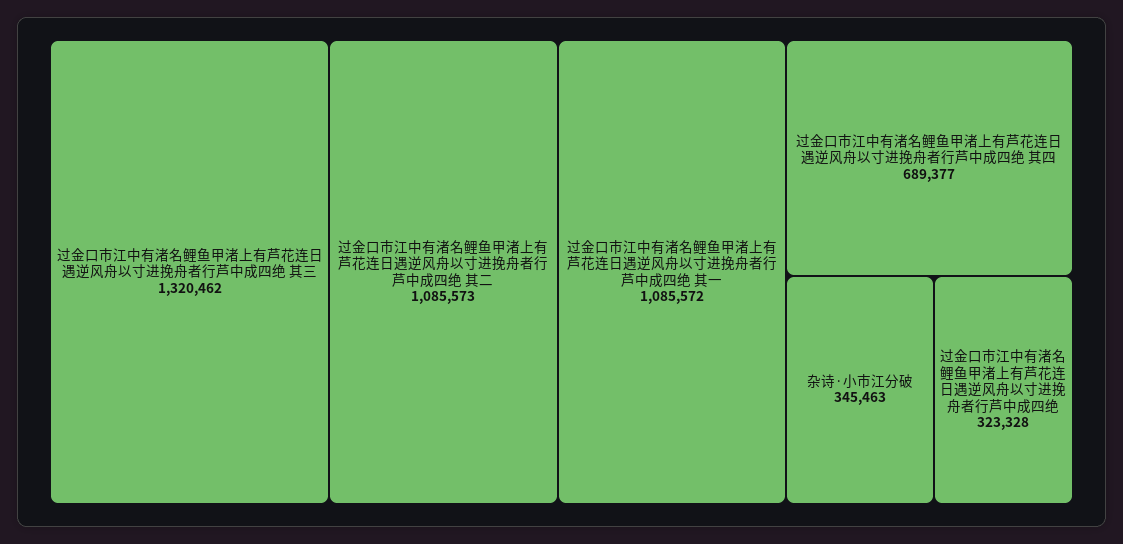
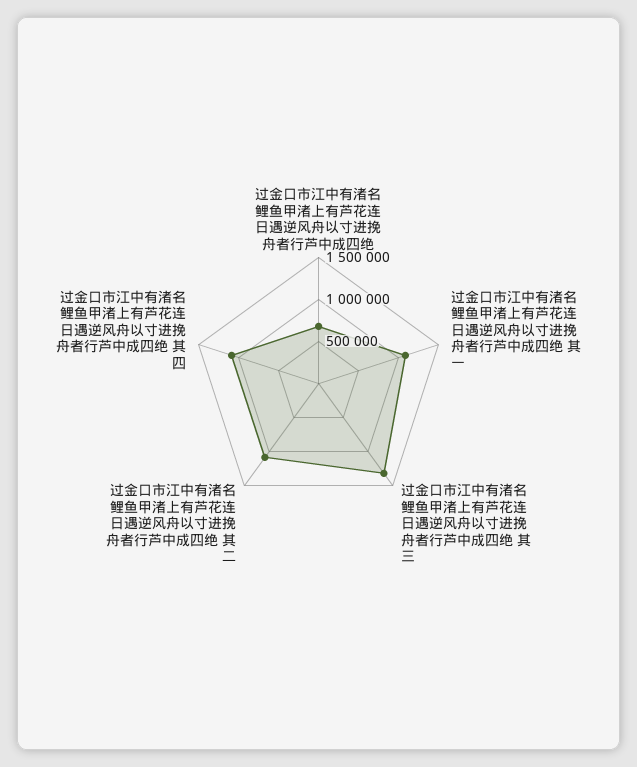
  {
    "过金口市江中有渚名鲤鱼甲渚上有芦花连日遇逆风舟以寸进挽舟者行芦中成四绝 其三": 1320462,
    "过金口市江中有渚名鲤鱼甲渚上有芦花连日遇逆风舟以寸进挽舟者行芦中成四绝 其二": 1085573,
    "过金口市江中有渚名鲤鱼甲渚上有芦花连日遇逆风舟以寸进挽舟者行芦中成四绝 其一": 1085572,
-   "过金口市江中有渚名鲤鱼甲渚上有芦花连日遇逆风舟以寸进挽舟者行芦中成四绝 其四": 689377,
+   "过金口市江中有渚名鲤鱼甲渚上有芦花连日遇逆风舟以寸进挽舟者行芦中成四绝 其四": 1100000,
-   "杂诗·小市江分破": 345463,
-   "过金口市江中有渚名鲤鱼甲渚上有芦花连日遇逆风舟以寸进挽舟者行芦中成四绝": 323328
+   "过金口市江中有渚名鲤鱼甲渚上有芦花连日遇逆风舟以寸进挽舟者行芦中成四绝": 700000
  }

